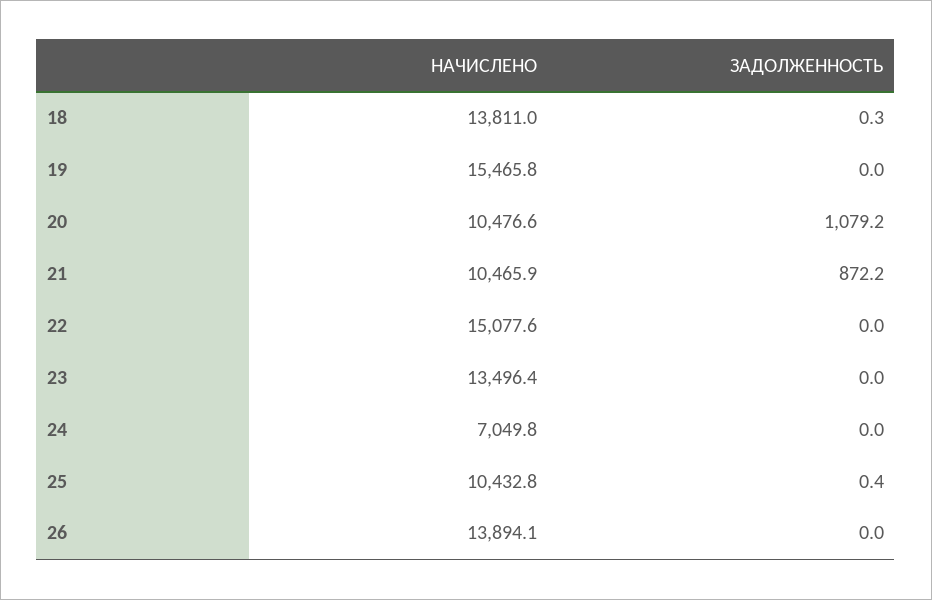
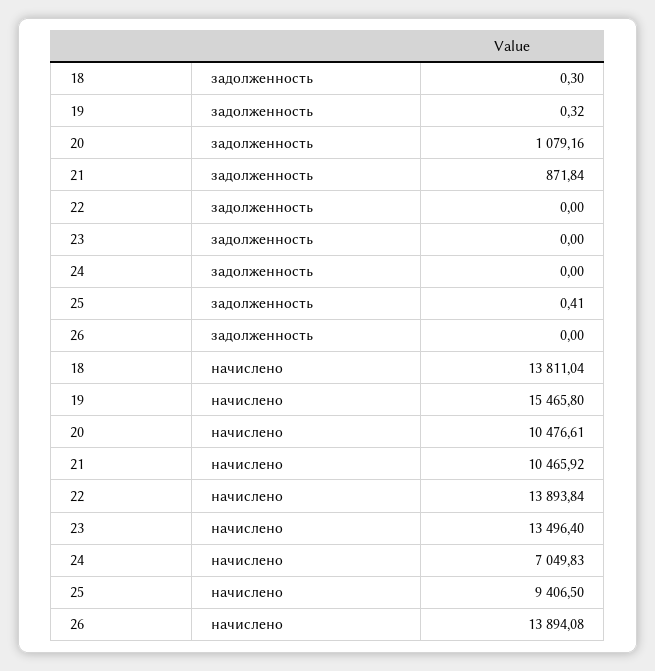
  {
    "НАЧИСЛЕНО": {
      "18": 13811.04,
      "19": 15465.8,
      "20": 10476.61,
      "21": 10465.92,
-     "22": 15077.6,
+     "22": 13893.84,
      "23": 13496.4,
      "24": 7049.83,
-     "25": 10432.8,
+     "25": 9406.5,
      "26": 13894.08
    },
    "ЗАДОЛЖЕННОСТЬ": {
      "18": 0.3,
-     "19": 0,
+     "19": 0.32,
      "20": 1079.16,
-     "21": 872.2,
+     "21": 871.84,
      "22": 0,
      "23": 0,
      "24": 0,
      "25": 0.41,
      "26": 0
    }
  }

